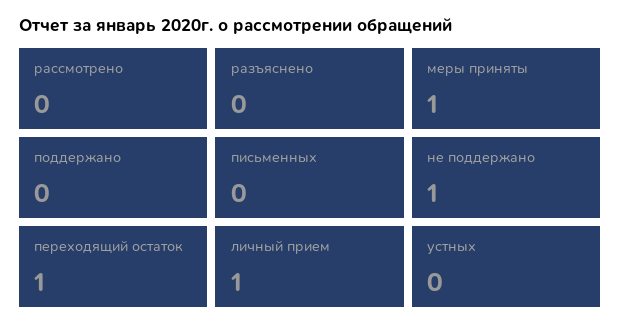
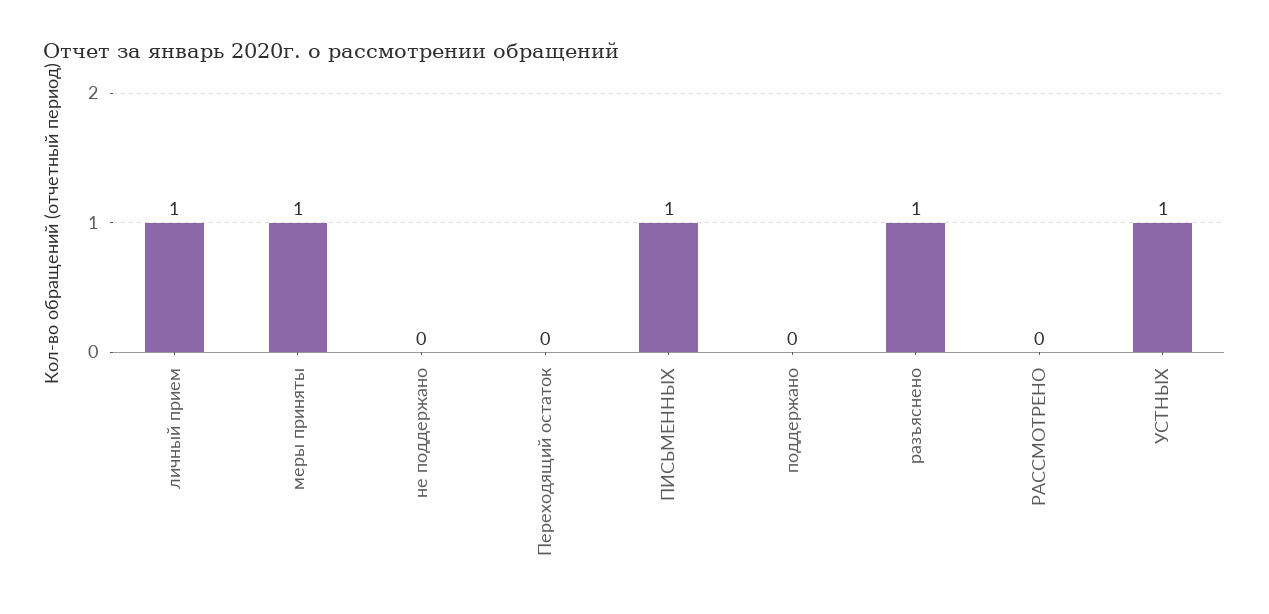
  {
    "рассмотрено": 0,
-   "разъяснено": 0,
+   "разъяснено": 1,
    "меры приняты": 1,
    "поддержано": 0,
-   "письменных": 0,
+   "письменных": 1,
-   "не поддержано": 1,
+   "не поддержано": 0,
-   "переходящий остаток": 1,
+   "переходящий остаток": 0,
    "личный прием": 1,
-   "устных": 0
+   "устных": 1
  }

